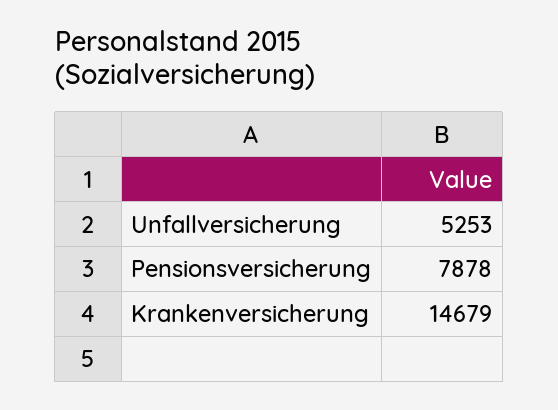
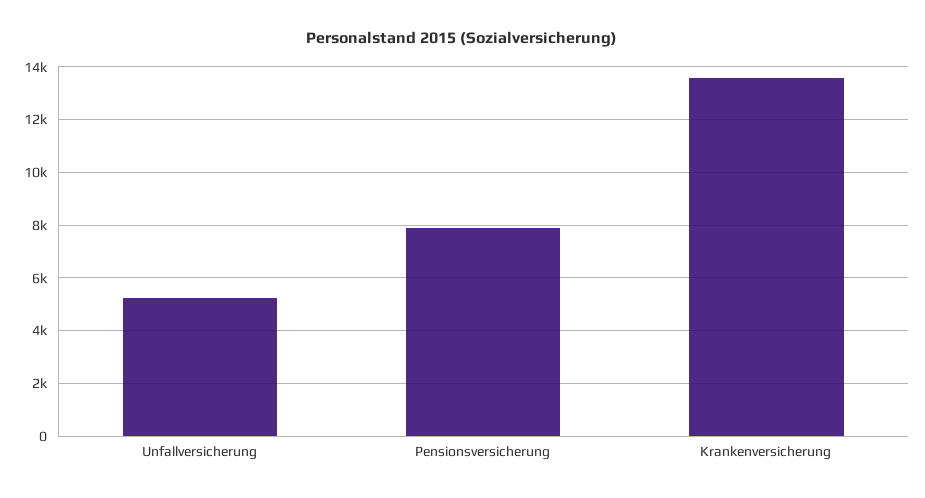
  {
    "Unfallversicherung": 5253,
    "Pensionsversicherung": 7878,
-   "Krankenversicherung": 14679
+   "Krankenversicherung": 13500
  }

